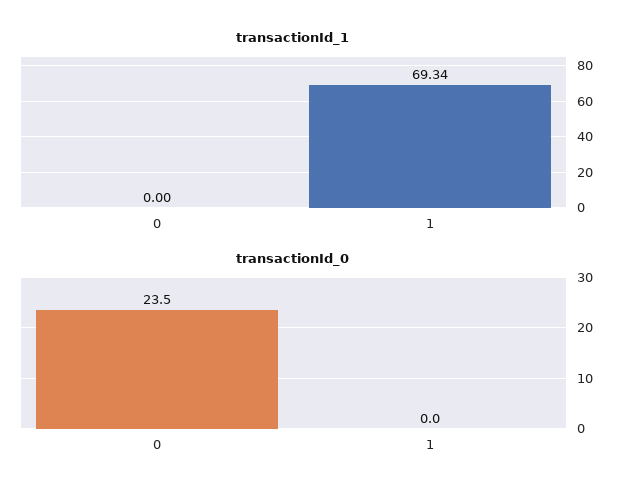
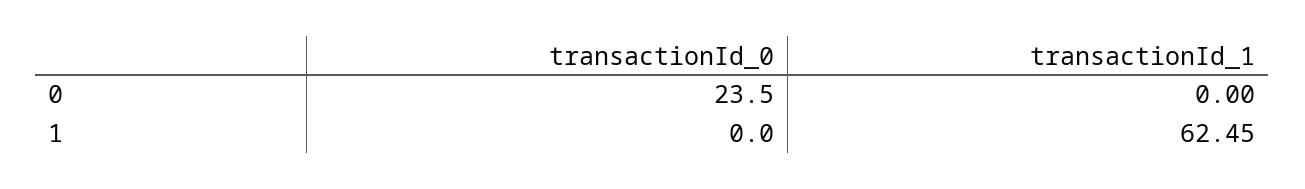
  {
    "transactionId_1": {
      "0": 0,
-     "1": 69.34
+     "1": 62.45
    },
    "transactionId_0": {
      "0": 23.5,
      "1": 0
    }
  }

